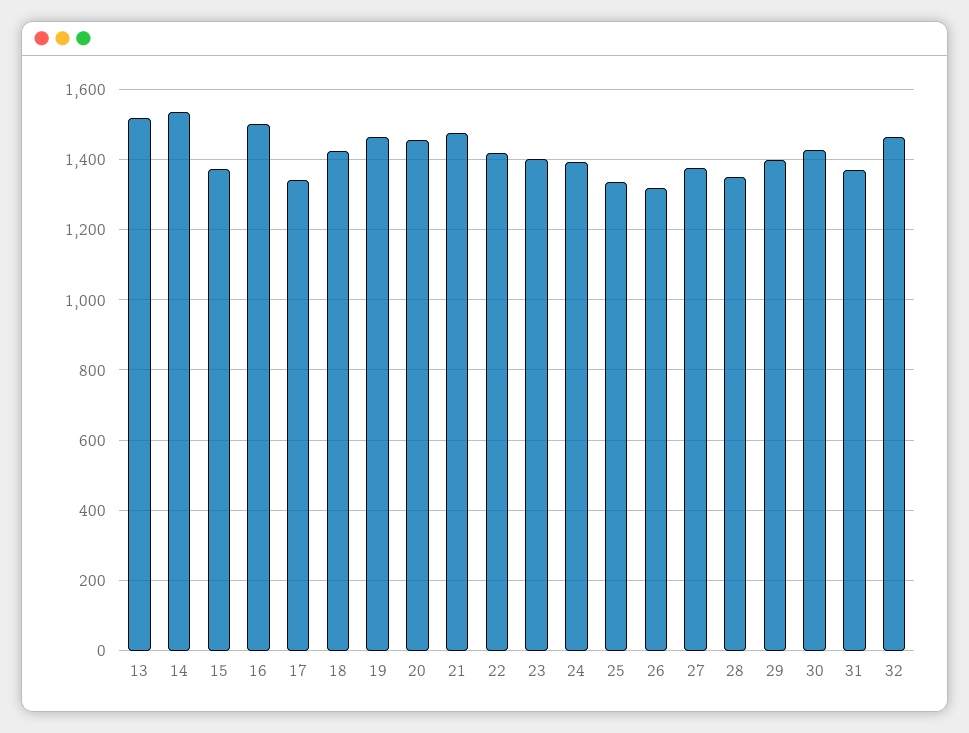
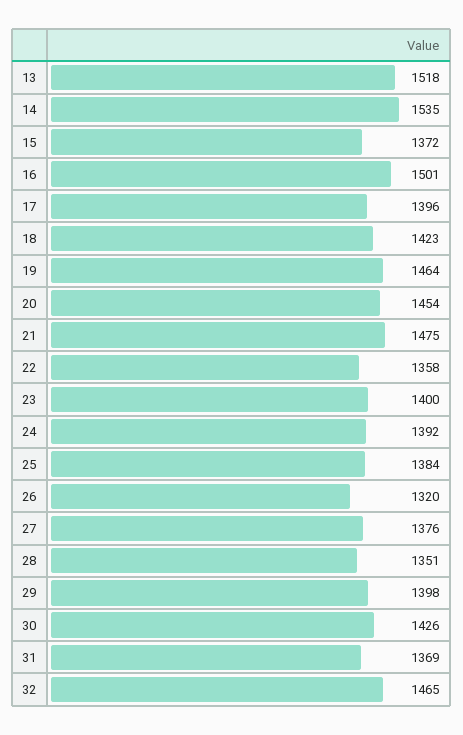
  {
    "13": 1518,
    "14": 1535,
    "15": 1372,
    "16": 1501,
-   "17": 1340,
+   "17": 1396,
    "18": 1423,
    "19": 1464,
    "20": 1454,
    "21": 1475,
-   "22": 1420,
+   "22": 1358,
    "23": 1400,
    "24": 1392,
-   "25": 1340,
+   "25": 1384,
    "26": 1320,
    "27": 1376,
    "28": 1351,
    "29": 1398,
    "30": 1426,
    "31": 1369,
    "32": 1465
  }

